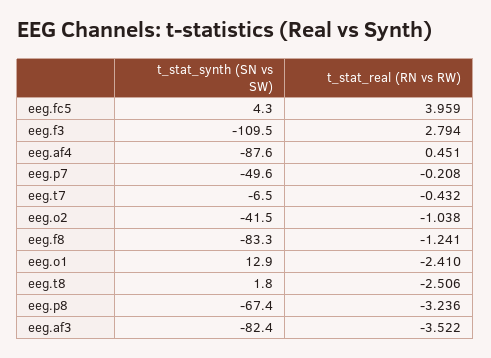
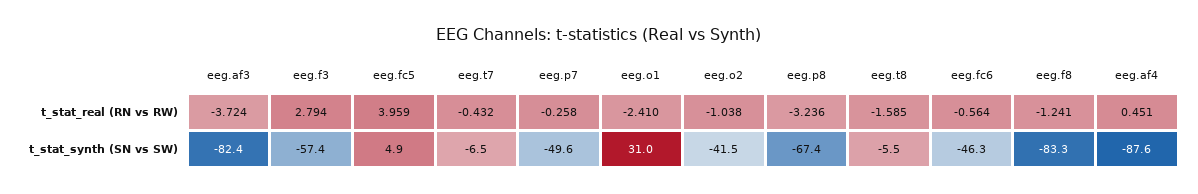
  {
    "t_stat_synth (SN vs SW)": {
-     "eeg.fc5": 4.3,
+     "eeg.fc5": 4.9,
-     "eeg.f3": -109.5,
+     "eeg.f3": -57.4,
      "eeg.af4": -87.6,
      "eeg.p7": -49.6,
      "eeg.t7": -6.5,
      "eeg.o2": -41.5,
      "eeg.f8": -83.3,
-     "eeg.o1": 12.9,
+     "eeg.o1": 31,
-     "eeg.t8": 1.8,
+     "eeg.t8": -5.5,
      "eeg.p8": -67.4,
-     "eeg.af3": -82.4
+     "eeg.af3": -82.4,
+     "eeg.fc6": -46.3
    },
    "t_stat_real (RN vs RW)": {
      "eeg.fc5": 3.959,
      "eeg.f3": 2.794,
      "eeg.af4": 0.451,
-     "eeg.p7": -0.208,
+     "eeg.p7": -0.258,
      "eeg.t7": -0.432,
      "eeg.o2": -1.038,
      "eeg.f8": -1.241,
      "eeg.o1": -2.41,
-     "eeg.t8": -2.506,
+     "eeg.t8": -1.585,
      "eeg.p8": -3.236,
-     "eeg.af3": -3.522
+     "eeg.af3": -3.724,
+     "eeg.fc6": -0.564
    }
  }

